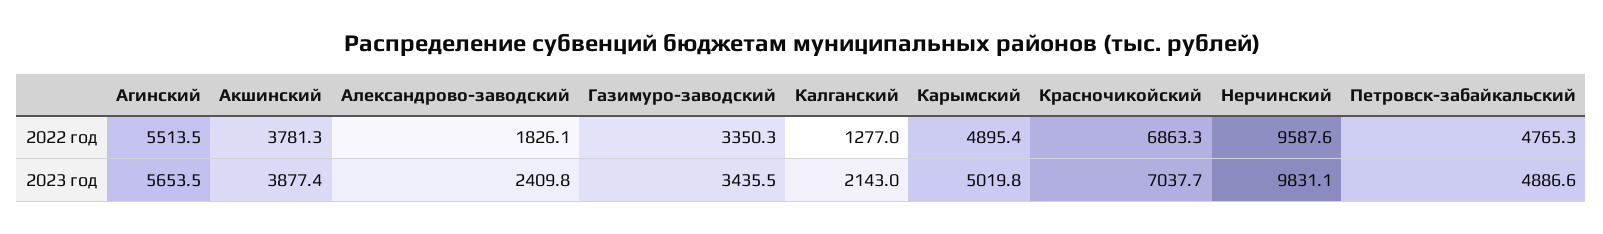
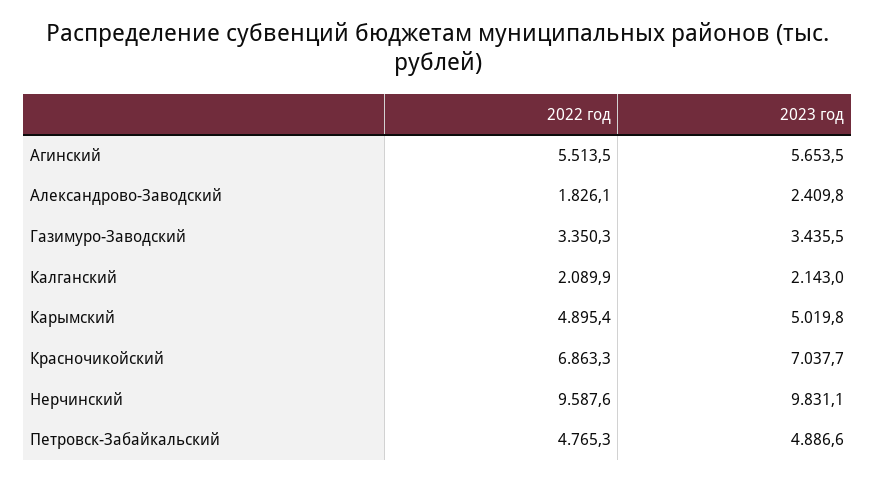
  {
    "Агинский": {
      "2022 год": 5513.5,
      "2023 год": 5653.5
    },
-   "Акшинский": {
-     "2022 год": 3781.3,
-     "2023 год": 3877.4
-   },
    "Александрово-заводский": {
      "2022 год": 1826.1,
      "2023 год": 2409.8
    },
    "Газимуро-заводский": {
      "2022 год": 3350.3,
      "2023 год": 3435.5
    },
    "Калганский": {
-     "2022 год": 1277,
+     "2022 год": 2089.9,
      "2023 год": 2143
    },
    "Карымский": {
      "2022 год": 4895.4,
      "2023 год": 5019.8
    },
    "Красночикойский": {
      "2022 год": 6863.3,
      "2023 год": 7037.7
    },
    "Нерчинский": {
      "2022 год": 9587.6,
      "2023 год": 9831.1
    },
    "Петровск-забайкальский": {
      "2022 год": 4765.3,
      "2023 год": 4886.6
    }
  }

